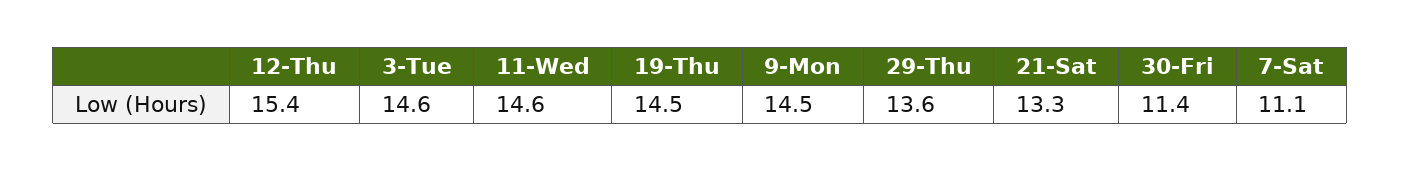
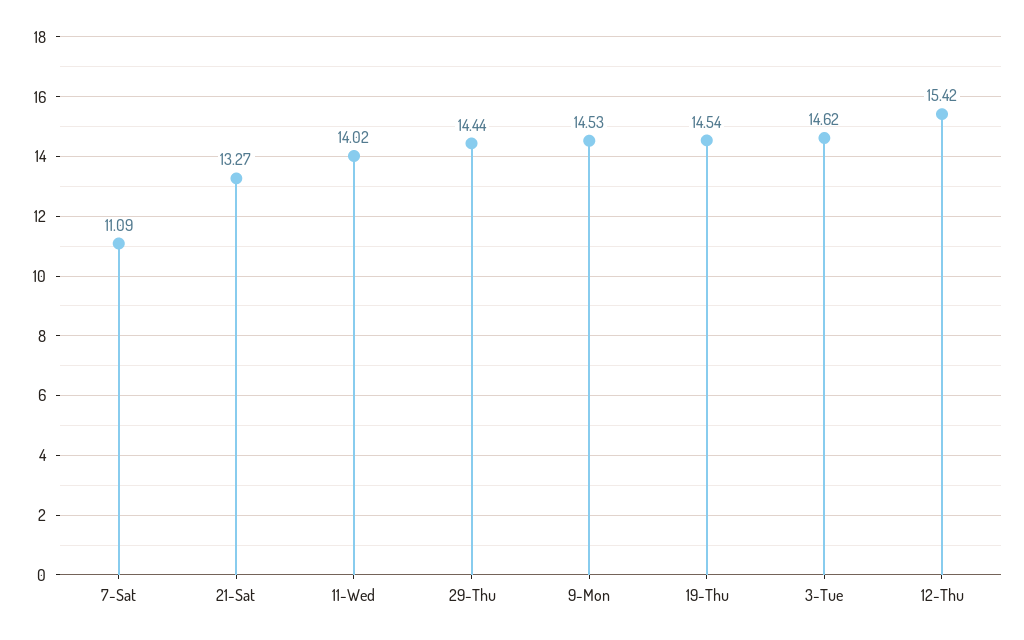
  {
    "12-Thu": 15.42,
    "3-Tue": 14.62,
-   "11-Wed": 14.6,
+   "11-Wed": 14.02,
    "19-Thu": 14.54,
    "9-Mon": 14.53,
-   "29-Thu": 13.6,
+   "29-Thu": 14.44,
    "21-Sat": 13.27,
-   "30-Fri": 11.4,
    "7-Sat": 11.09
  }

